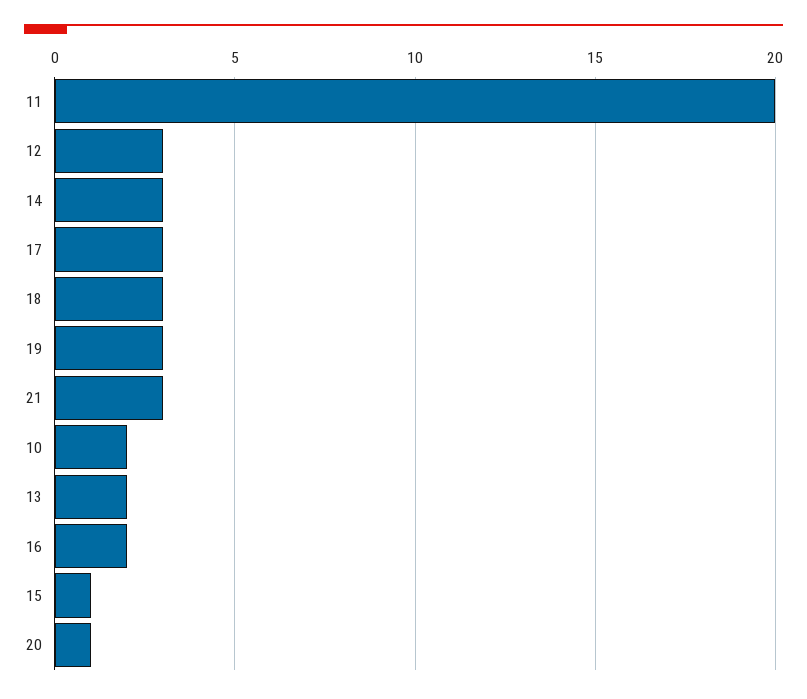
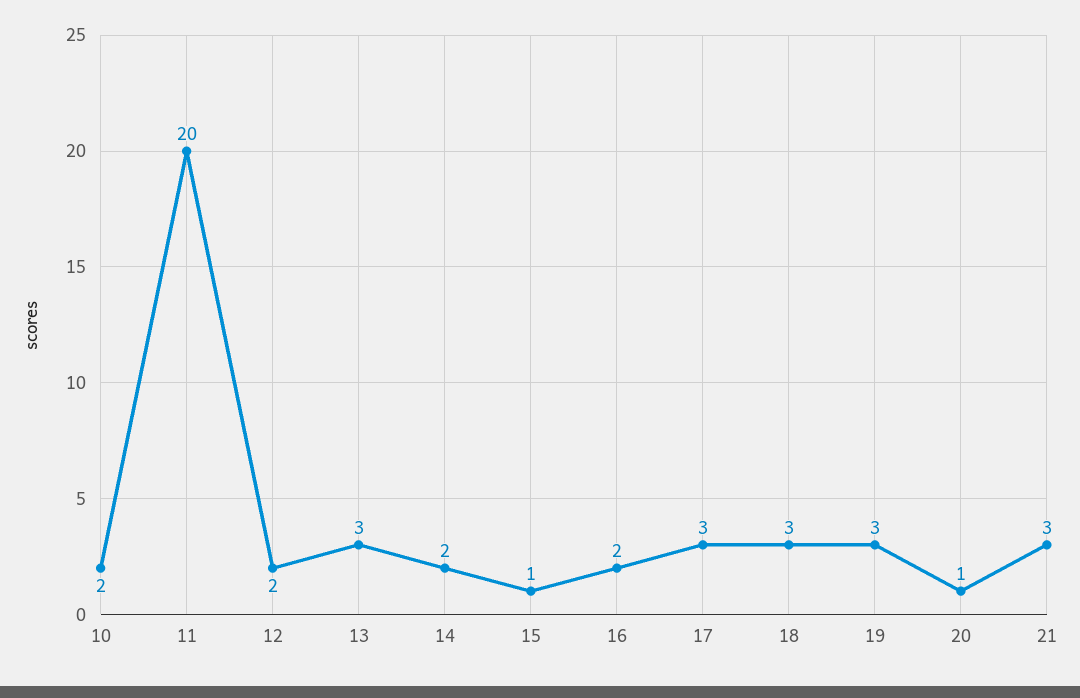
  {
    "11": 20,
-   "12": 3,
+   "12": 2,
-   "14": 3,
+   "14": 2,
    "17": 3,
    "18": 3,
    "19": 3,
    "21": 3,
    "10": 2,
-   "13": 2,
+   "13": 3,
    "16": 2,
    "15": 1,
    "20": 1
  }

